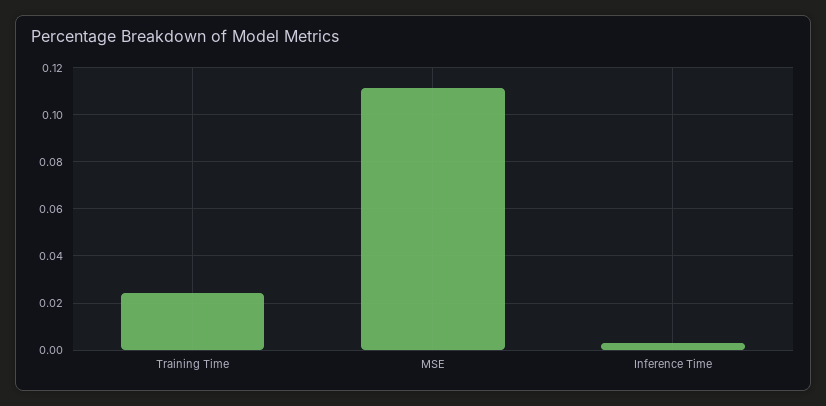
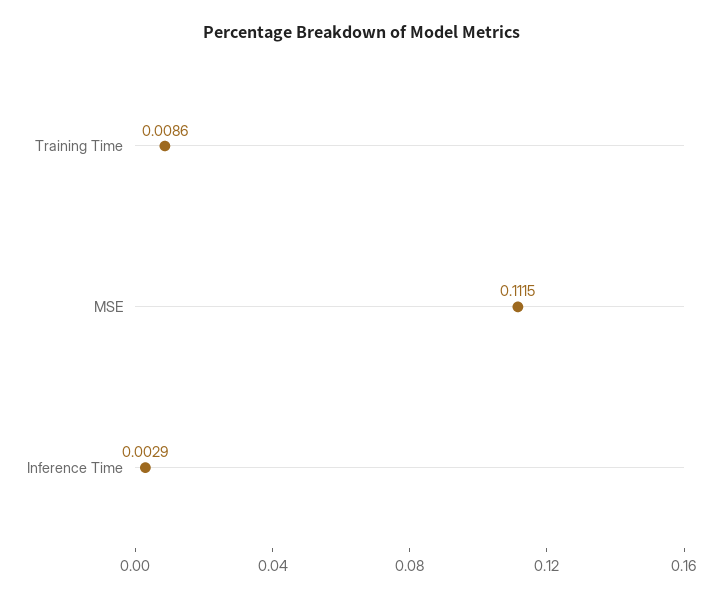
  {
-   "Training Time": 0.025,
+   "Training Time": 0.0086,
    "MSE": 0.1115,
    "Inference Time": 0.0029
  }

